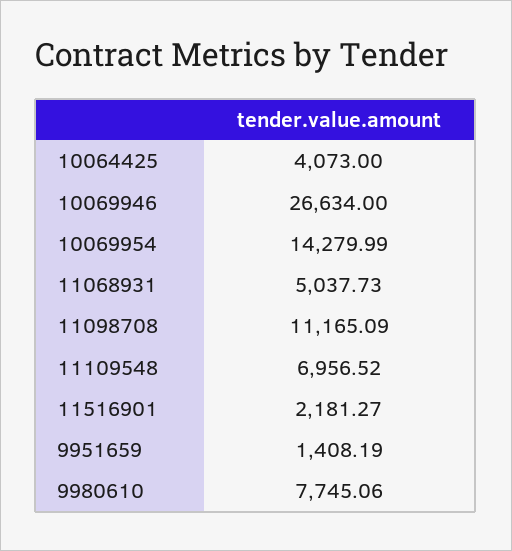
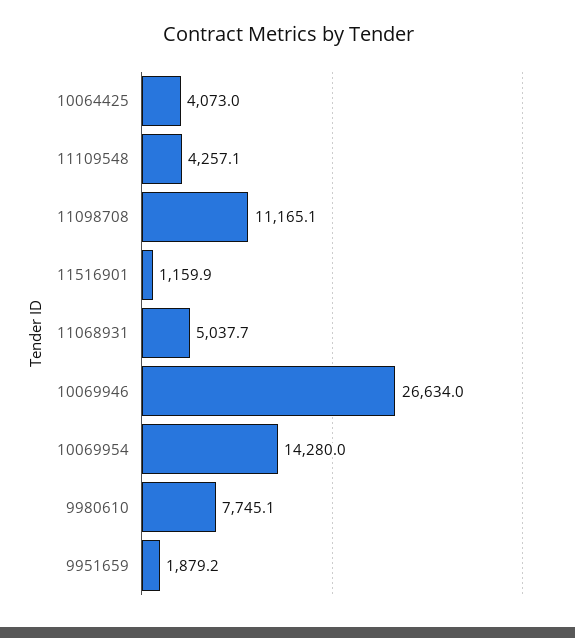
  {
    "10064425": 4073,
    "10069946": 26634,
    "10069954": 14279.99,
    "11068931": 5037.73,
    "11098708": 11165.09,
-   "11109548": 6956.52,
+   "11109548": 4257.1,
-   "11516901": 2181.27,
+   "11516901": 1159.9,
-   "9951659": 1408.19,
+   "9951659": 1879.2,
    "9980610": 7745.06
  }

